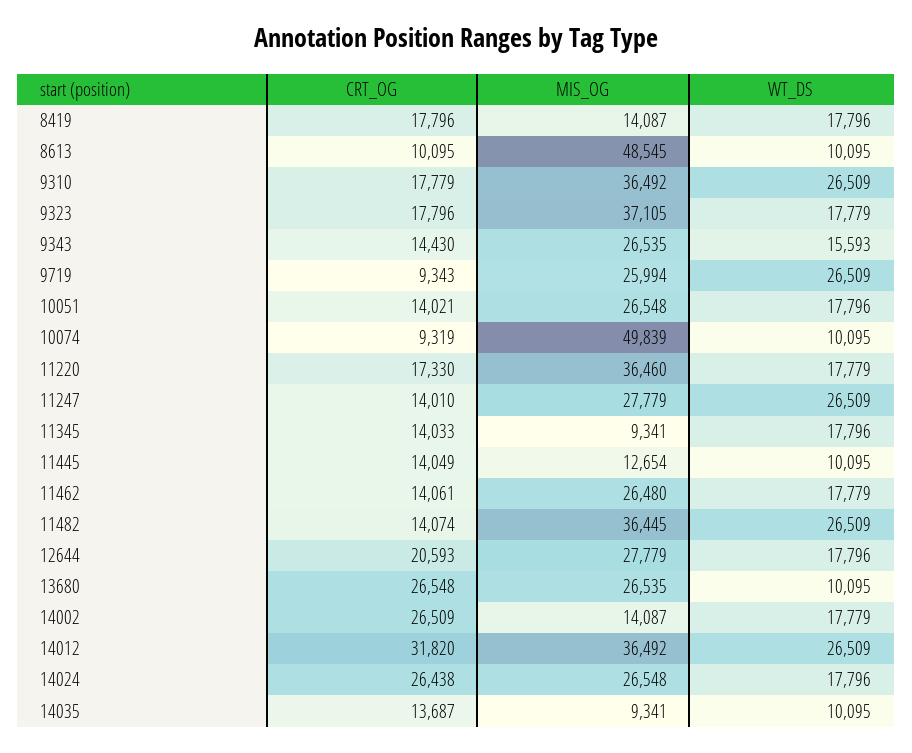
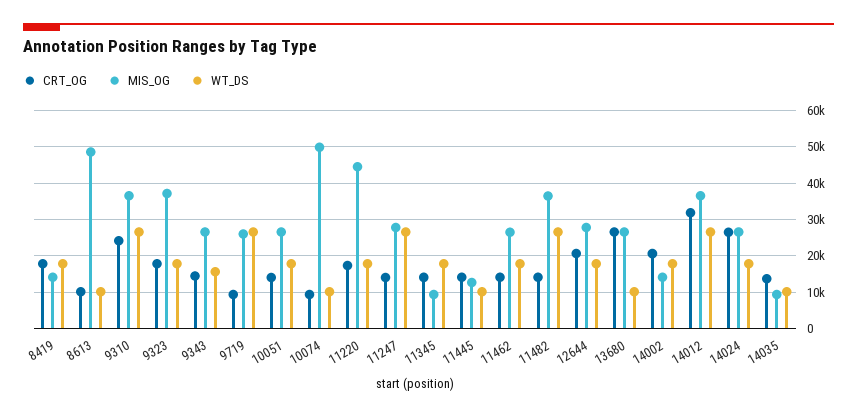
  {
    "CRT_OG": {
      "8419": 17796,
      "8613": 10095,
-     "9310": 17779,
+     "9310": 24000,
      "9323": 17796,
      "9343": 14430,
      "9719": 9343,
      "10051": 14021,
      "10074": 9319,
      "11220": 17330,
      "11247": 14010,
      "11345": 14033,
      "11445": 14049,
      "11462": 14061,
      "11482": 14074,
      "12644": 20593,
      "13680": 26548,
-     "14002": 26509,
+     "14002": 20000,
      "14012": 31820,
      "14024": 26438,
      "14035": 13687
    },
    "MIS_OG": {
      "8419": 14087,
      "8613": 48545,
      "9310": 36492,
      "9323": 37105,
      "9343": 26535,
      "9719": 25994,
      "10051": 26548,
      "10074": 49839,
-     "11220": 36460,
+     "11220": 44000,
      "11247": 27779,
      "11345": 9341,
      "11445": 12654,
      "11462": 26480,
      "11482": 36445,
      "12644": 27779,
      "13680": 26535,
      "14002": 14087,
      "14012": 36492,
      "14024": 26548,
      "14035": 9341
    },
    "WT_DS": {
      "8419": 17796,
      "8613": 10095,
      "9310": 26509,
      "9323": 17779,
      "9343": 15593,
      "9719": 26509,
      "10051": 17796,
      "10074": 10095,
      "11220": 17779,
      "11247": 26509,
      "11345": 17796,
      "11445": 10095,
      "11462": 17779,
      "11482": 26509,
      "12644": 17796,
      "13680": 10095,
      "14002": 17779,
      "14012": 26509,
      "14024": 17796,
      "14035": 10095
    }
  }

